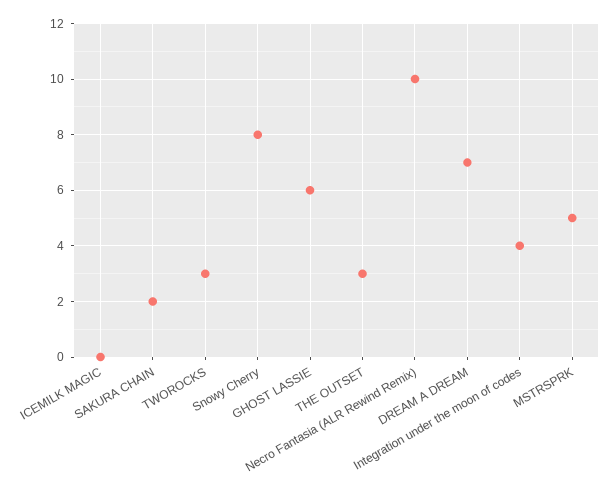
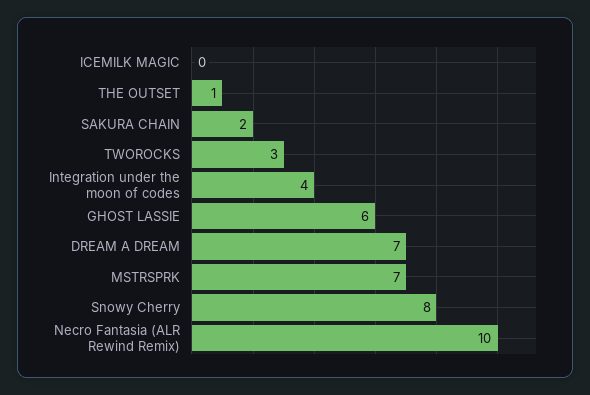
  {
    "ICEMILK MAGIC": 0,
    "SAKURA CHAIN": 2,
    "TWOROCKS": 3,
    "Snowy Cherry": 8,
    "GHOST LASSIE": 6,
-   "THE OUTSET": 3,
+   "THE OUTSET": 1,
    "Necro Fantasia (ALR Rewind Remix)": 10,
    "DREAM A DREAM": 7,
    "Integration under the moon of codes": 4,
-   "MSTRSPRK": 5
+   "MSTRSPRK": 7
  }

